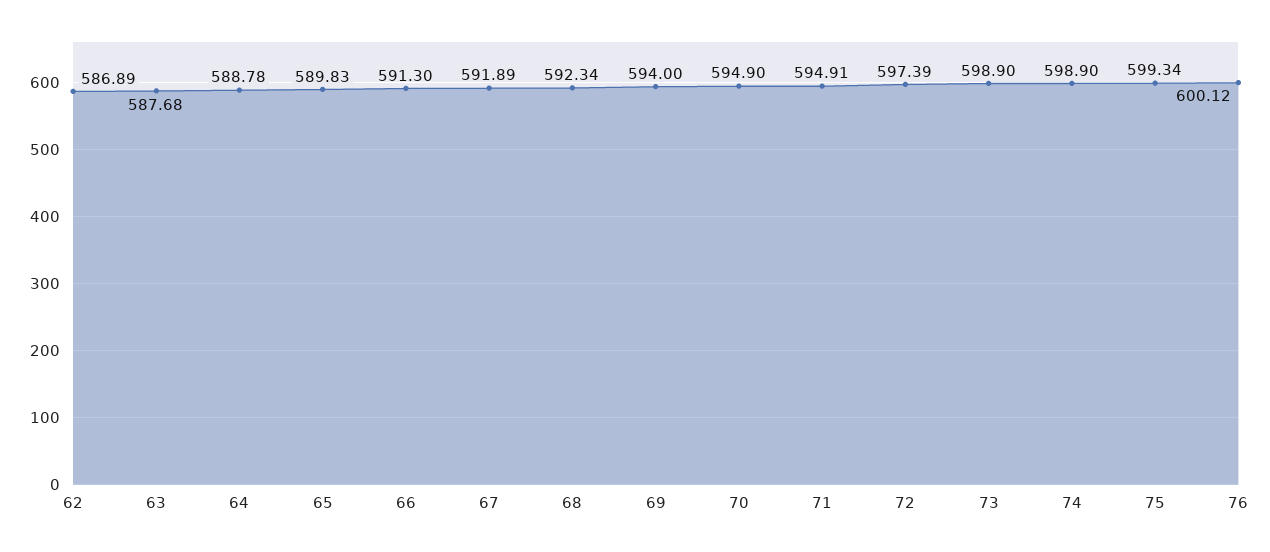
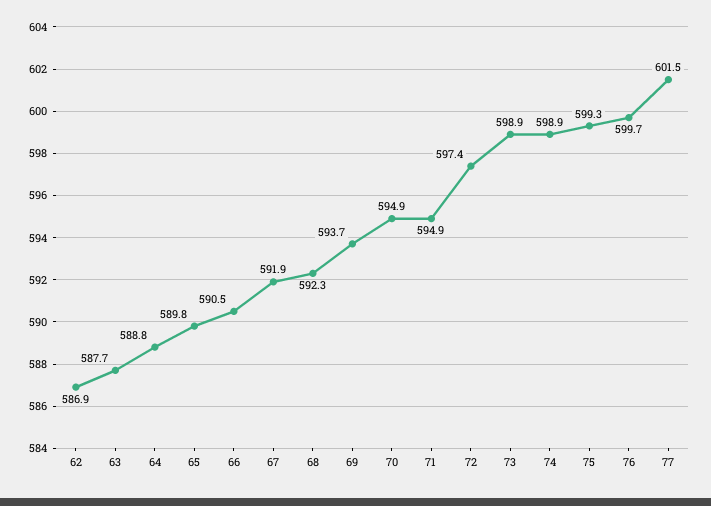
  {
    "62": 586.89,
    "63": 587.68,
    "64": 588.78,
    "65": 589.83,
-   "66": 591.3,
+   "66": 590.5,
    "67": 591.89,
    "68": 592.34,
-   "69": 594,
+   "69": 593.7,
    "70": 594.9,
    "71": 594.91,
    "72": 597.39,
    "73": 598.9,
    "74": 598.9,
    "75": 599.34,
-   "76": 600.12
+   "76": 599.7,
+   "77": 601.5
  }

